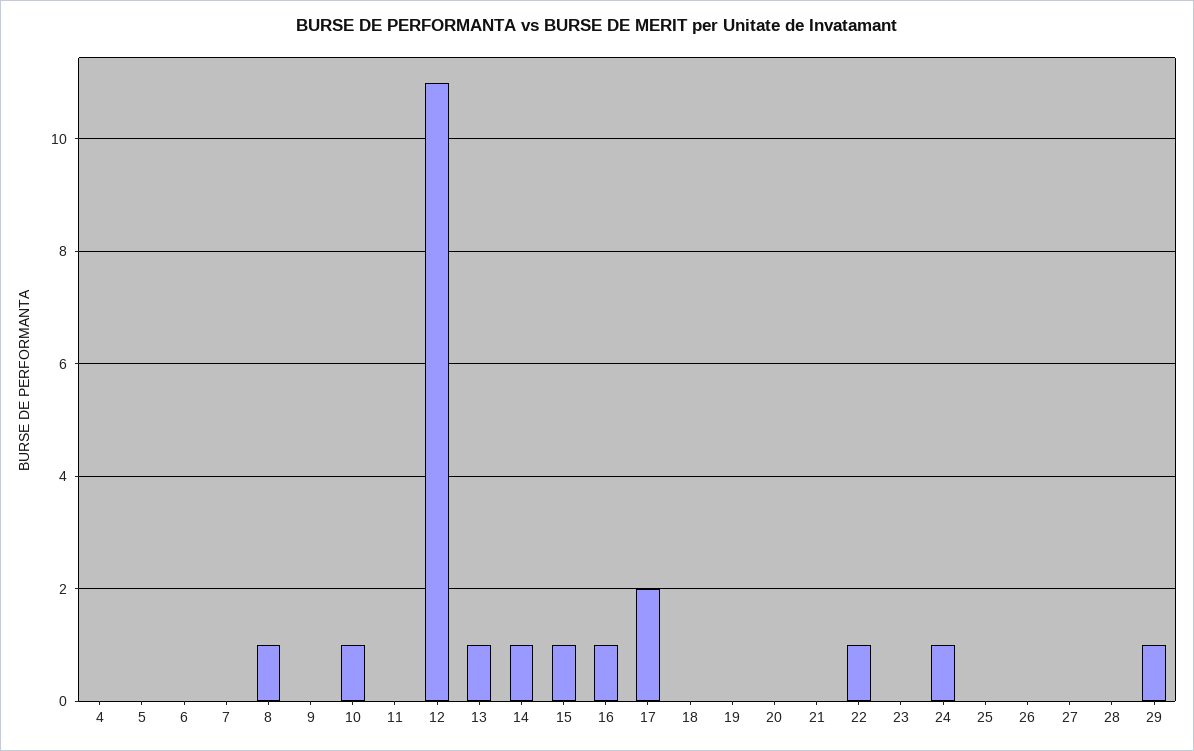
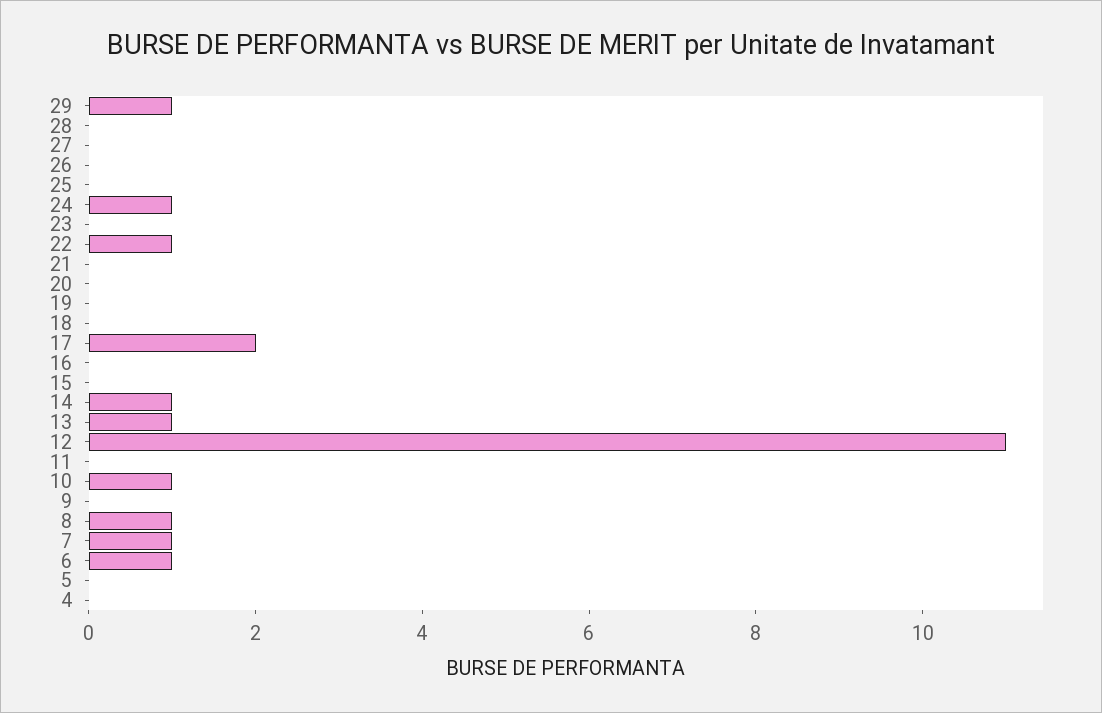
  {
    "4": 0,
    "5": 0,
-   "6": 0,
+   "6": 1,
-   "7": 0,
+   "7": 1,
    "8": 1,
    "9": 0,
    "10": 1,
    "11": 0,
    "12": 11,
    "13": 1,
    "14": 1,
-   "15": 1,
+   "15": 0,
-   "16": 1,
+   "16": 0,
    "17": 2,
    "18": 0,
    "19": 0,
    "20": 0,
    "21": 0,
    "22": 1,
    "23": 0,
    "24": 1,
    "25": 0,
    "26": 0,
    "27": 0,
    "28": 0,
    "29": 1
  }

